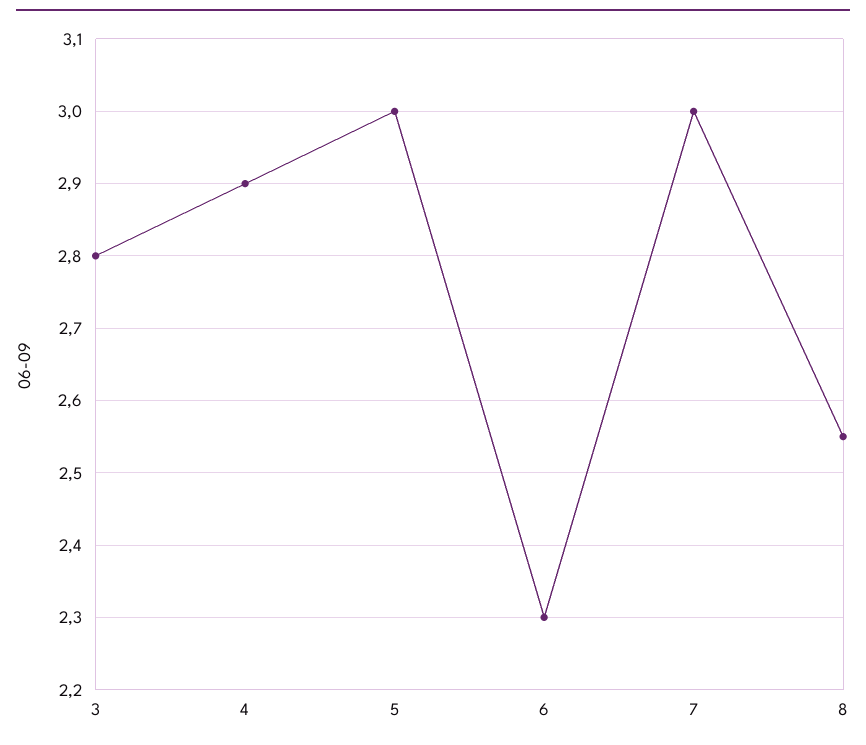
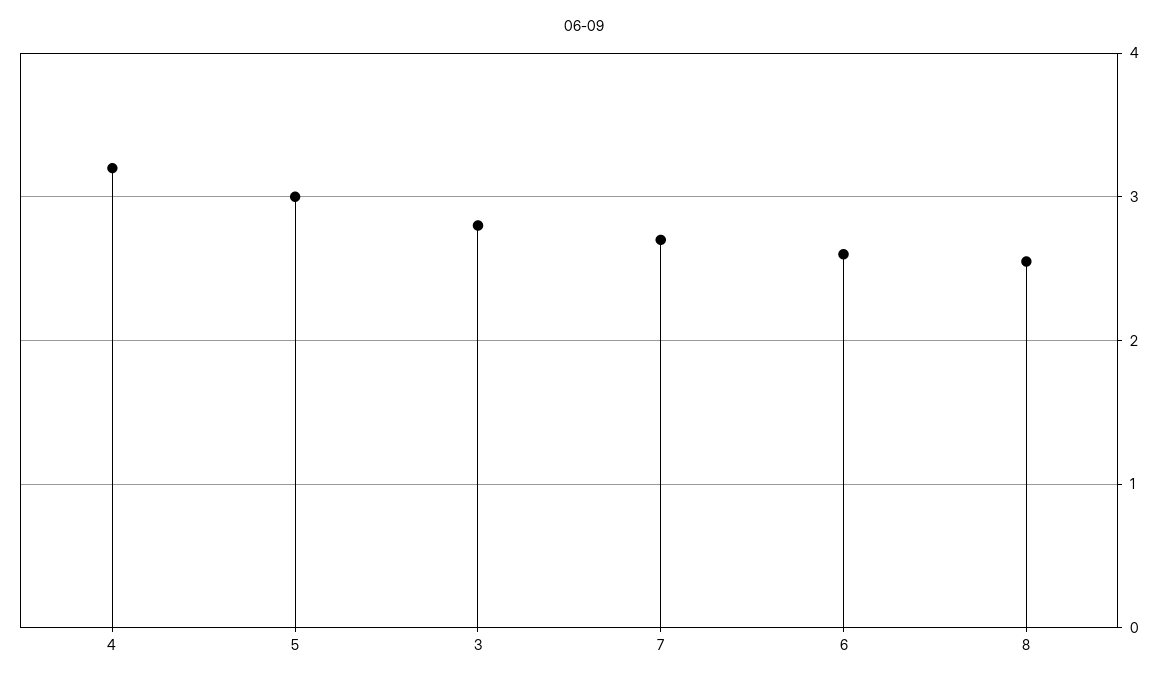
  {
    "3": 2.8,
-   "4": 2.9,
+   "4": 3.2,
    "5": 3,
-   "6": 2.3,
+   "6": 2.6,
-   "7": 3,
+   "7": 2.7,
    "8": 2.55
  }

